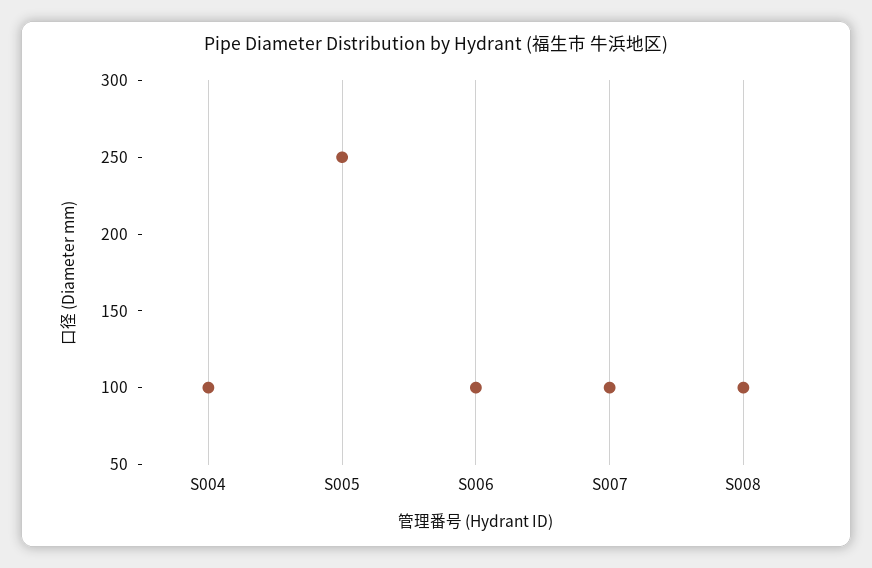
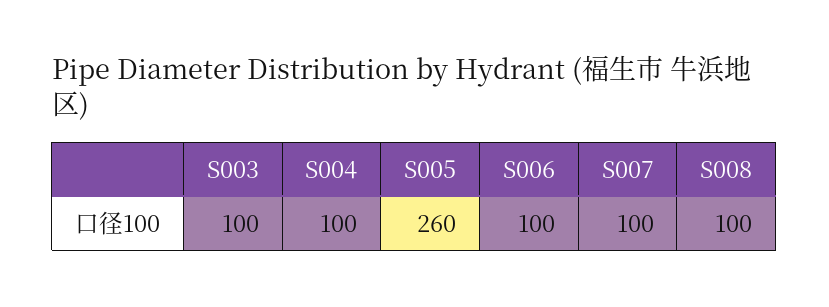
  {
    "S004": 100,
-   "S005": 250,
+   "S005": 260,
    "S006": 100,
    "S007": 100,
-   "S008": 100
+   "S008": 100,
+   "S003": 100
  }

